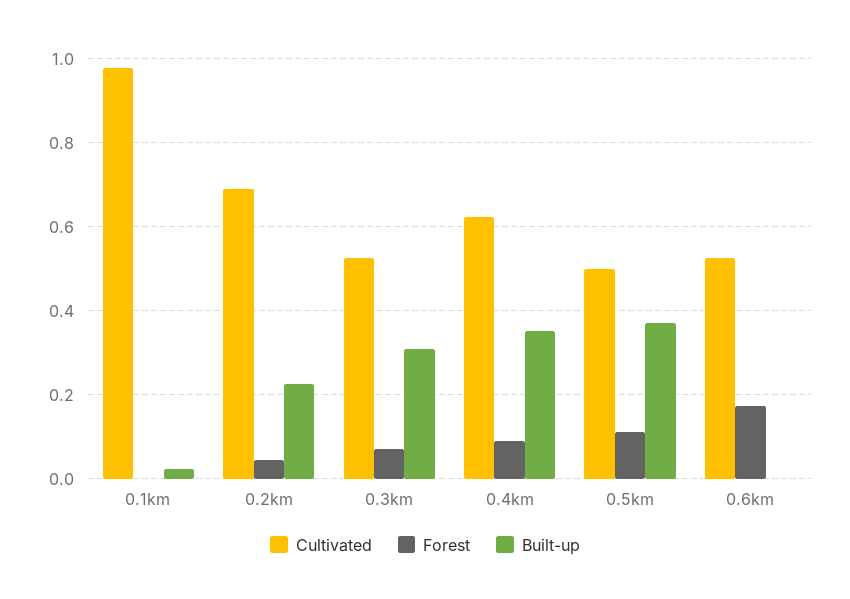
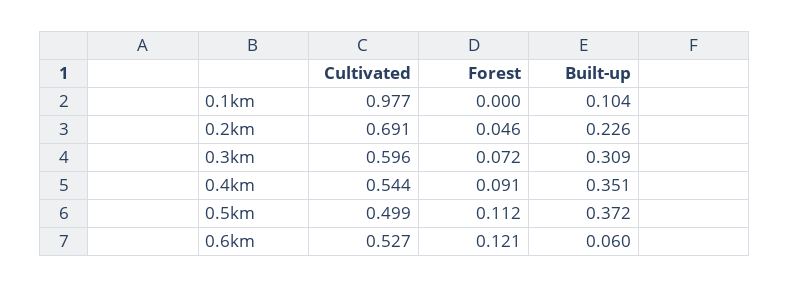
  {
    "Cultivated": {
      "0.1km": 0.977,
      "0.2km": 0.691,
-     "0.3km": 0.52,
+     "0.3km": 0.596,
-     "0.4km": 0.62,
+     "0.4km": 0.544,
      "0.5km": 0.499,
      "0.6km": 0.527
    },
    "Forest": {
      "0.1km": 0,
      "0.2km": 0.046,
      "0.3km": 0.072,
      "0.4km": 0.091,
      "0.5km": 0.112,
-     "0.6km": 0.18
+     "0.6km": 0.121
    },
    "Built-up": {
-     "0.1km": 0.02,
+     "0.1km": 0.104,
      "0.2km": 0.226,
      "0.3km": 0.309,
      "0.4km": 0.351,
      "0.5km": 0.372,
-     "0.6km": 0
+     "0.6km": 0.06
    }
  }

